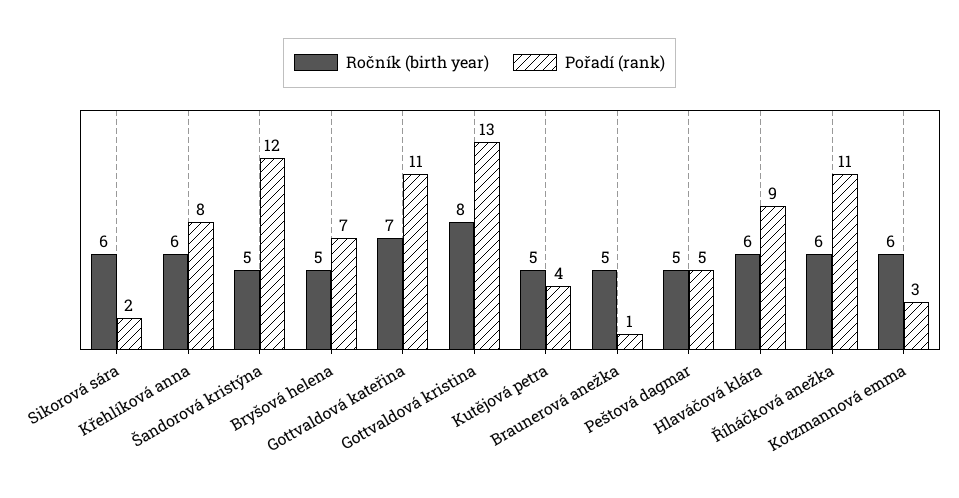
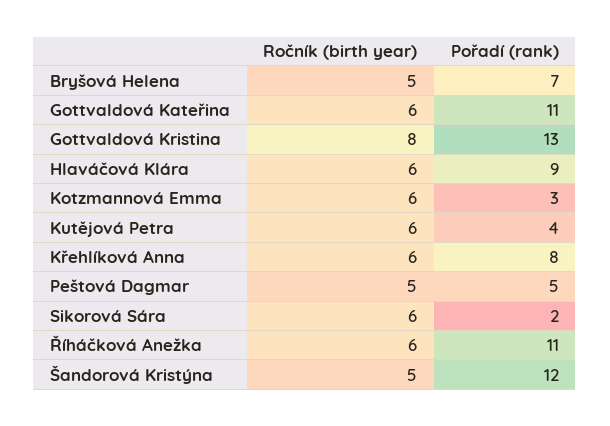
  {
    "Ročník (birth year)": {
      "Sikorová sára": 6,
      "Křehlíková anna": 6,
      "Šandorová kristýna": 5,
      "Bryšová helena": 5,
-     "Gottvaldová kateřina": 7,
+     "Gottvaldová kateřina": 6,
      "Gottvaldová kristina": 8,
-     "Kutějová petra": 5,
+     "Kutějová petra": 6,
-     "Braunerová anežka": 5,
      "Peštová dagmar": 5,
      "Hlaváčová klára": 6,
      "Říháčková anežka": 6,
      "Kotzmannová emma": 6
    },
    "Pořadí (rank)": {
      "Sikorová sára": 2,
      "Křehlíková anna": 8,
      "Šandorová kristýna": 12,
      "Bryšová helena": 7,
      "Gottvaldová kateřina": 11,
      "Gottvaldová kristina": 13,
      "Kutějová petra": 4,
-     "Braunerová anežka": 1,
      "Peštová dagmar": 5,
      "Hlaváčová klára": 9,
      "Říháčková anežka": 11,
      "Kotzmannová emma": 3
    }
  }

